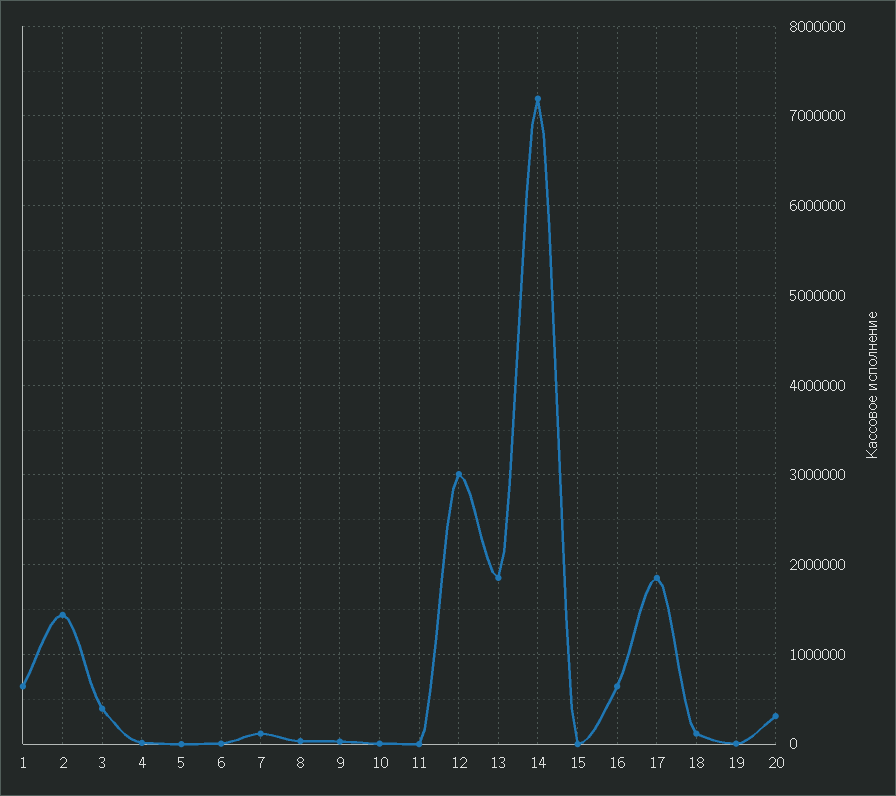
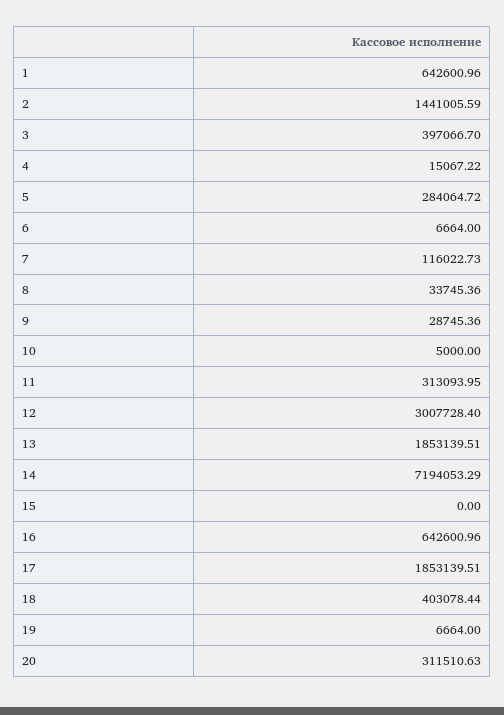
  {
    "1": 642600.96,
    "2": 1441005.59,
    "3": 397066.7,
    "4": 15067.22,
-   "5": 0,
+   "5": 284064.72,
    "6": 6664,
    "7": 116022.73,
    "8": 33745.36,
    "9": 28745.36,
    "10": 5000,
-   "11": 0,
+   "11": 313093.95,
    "12": 3007728.4,
    "13": 1853139.51,
    "14": 7194053.29,
    "15": 0,
    "16": 642600.96,
    "17": 1853139.51,
-   "18": 100000,
+   "18": 403078.44,
    "19": 6664,
    "20": 311510.63
  }

